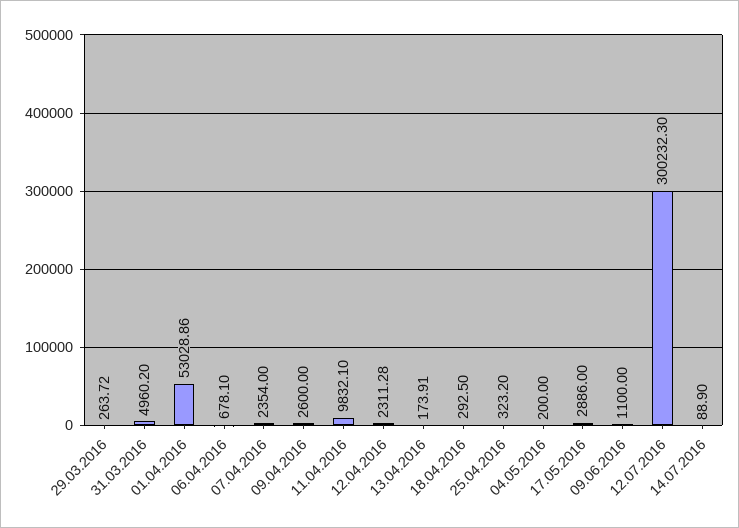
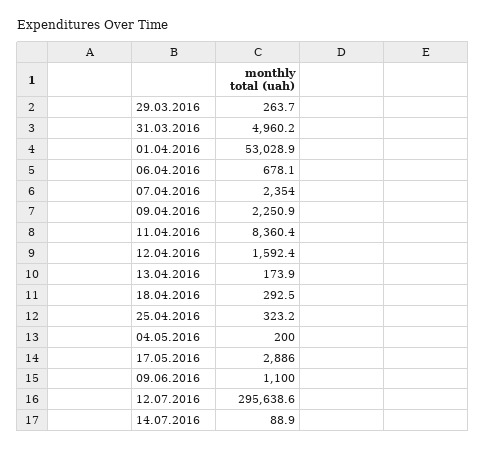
  {
    "29.03.2016": 263.72,
    "31.03.2016": 4960.2,
    "01.04.2016": 53028.86,
    "06.04.2016": 678.1,
    "07.04.2016": 2354,
-   "09.04.2016": 2600,
+   "09.04.2016": 2250.9,
-   "11.04.2016": 9832.1,
+   "11.04.2016": 8360.4,
-   "12.04.2016": 2311.28,
+   "12.04.2016": 1592.4,
    "13.04.2016": 173.91,
    "18.04.2016": 292.5,
    "25.04.2016": 323.2,
    "04.05.2016": 200,
    "17.05.2016": 2886,
    "09.06.2016": 1100,
-   "12.07.2016": 300232.3,
+   "12.07.2016": 295638.6,
    "14.07.2016": 88.9
  }

